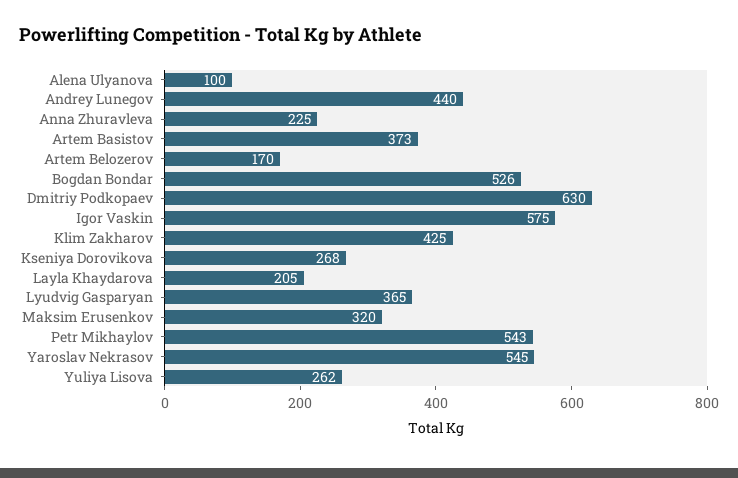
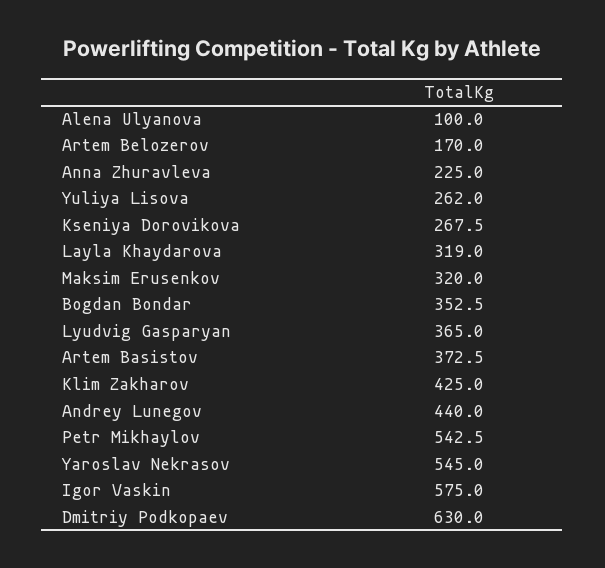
  {
    "Alena Ulyanova": 100,
    "Andrey Lunegov": 440,
    "Anna Zhuravleva": 225,
    "Artem Basistov": 372.5,
    "Artem Belozerov": 170,
-   "Bogdan Bondar": 526,
+   "Bogdan Bondar": 352.5,
    "Dmitriy Podkopaev": 630,
    "Igor Vaskin": 575,
    "Klim Zakharov": 425,
    "Kseniya Dorovikova": 267.5,
-   "Layla Khaydarova": 205,
+   "Layla Khaydarova": 319,
    "Lyudvig Gasparyan": 365,
    "Maksim Erusenkov": 320,
    "Petr Mikhaylov": 542.5,
    "Yaroslav Nekrasov": 545,
    "Yuliya Lisova": 262
  }

